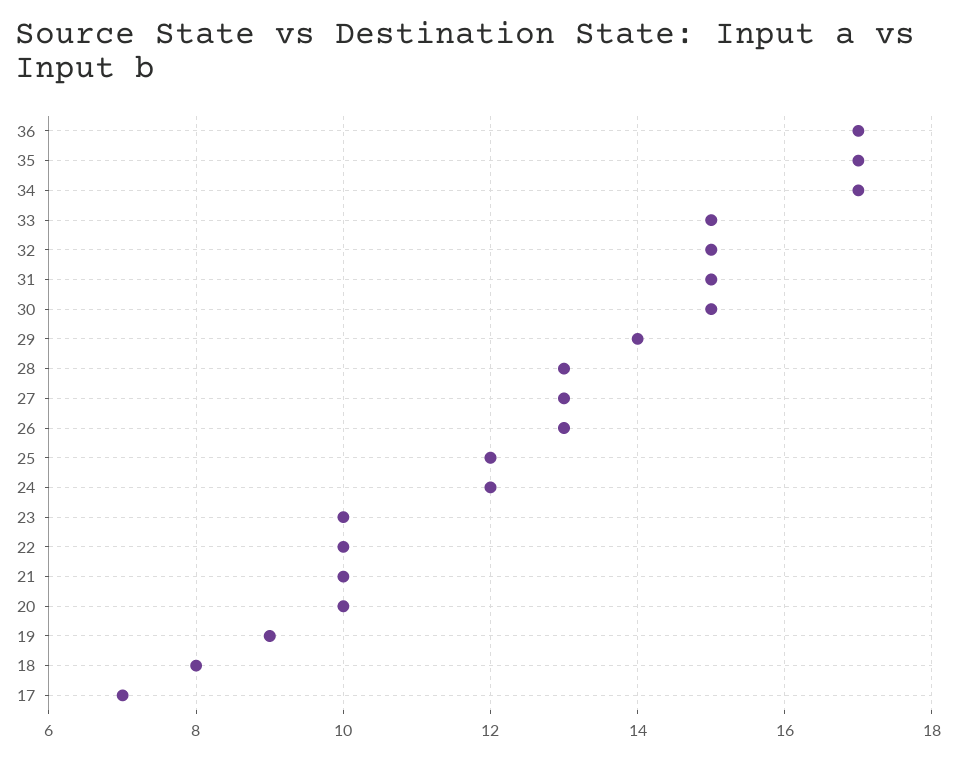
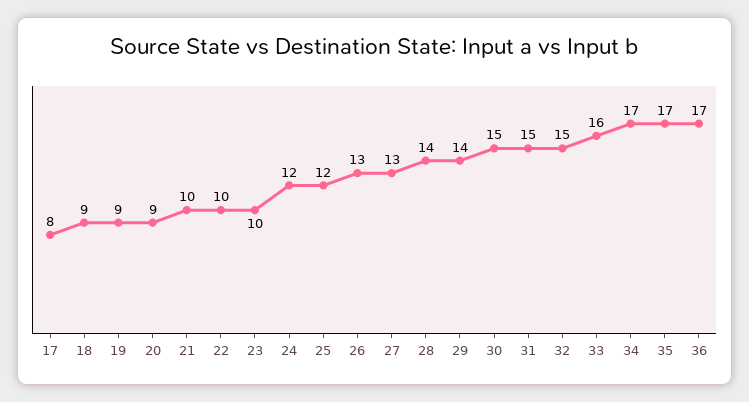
  {
    "36": 17,
    "35": 17,
    "34": 17,
-   "33": 15,
+   "33": 16,
    "32": 15,
    "31": 15,
    "30": 15,
    "29": 14,
-   "28": 13,
+   "28": 14,
    "27": 13,
    "26": 13,
    "25": 12,
    "24": 12,
    "23": 10,
    "22": 10,
    "21": 10,
-   "20": 10,
+   "20": 9,
    "19": 9,
-   "18": 8,
+   "18": 9,
-   "17": 7
+   "17": 8
  }

